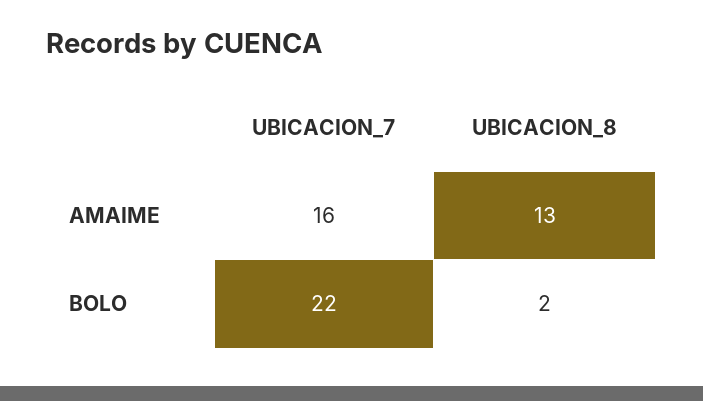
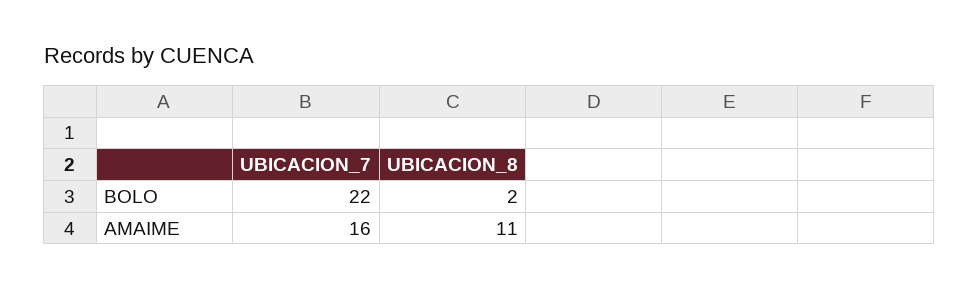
  {
    "UBICACION_7": {
      "AMAIME": 16,
      "BOLO": 22
    },
    "UBICACION_8": {
-     "AMAIME": 13,
+     "AMAIME": 11,
      "BOLO": 2
    }
  }

